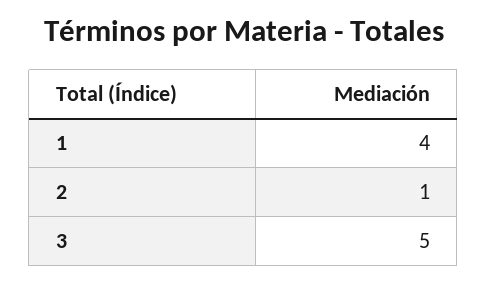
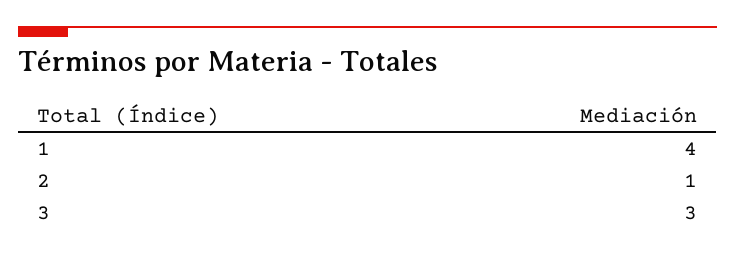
  {
    "1": 4,
    "2": 1,
-   "3": 5
+   "3": 3
  }

